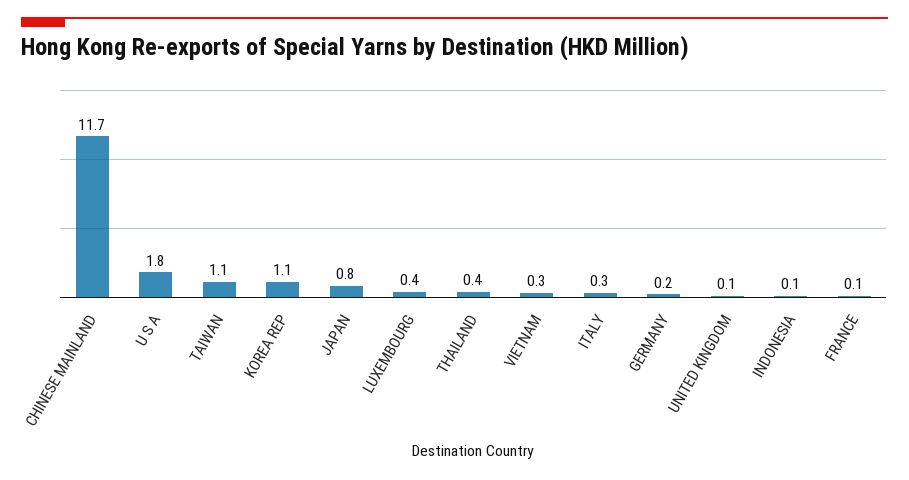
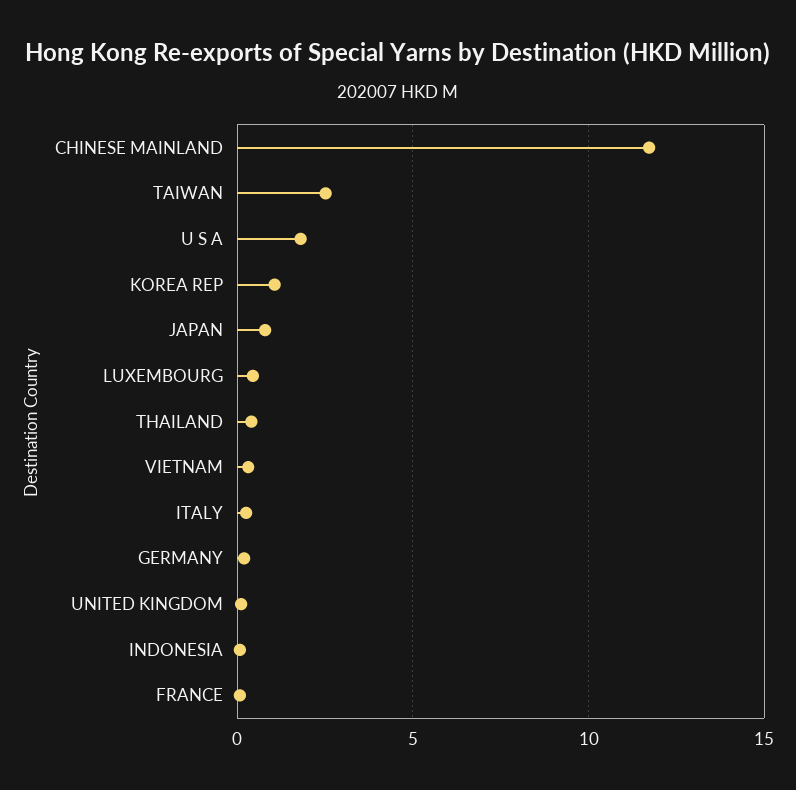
  {
    "CHINESE MAINLAND": 11.7,
    "U S A": 1.8,
-   "TAIWAN": 1.1,
+   "TAIWAN": 2.5,
    "KOREA REP": 1.1,
    "JAPAN": 0.8,
    "LUXEMBOURG": 0.4,
    "THAILAND": 0.4,
    "VIETNAM": 0.3,
    "ITALY": 0.3,
    "GERMANY": 0.2,
    "UNITED KINGDOM": 0.1,
    "INDONESIA": 0.1,
    "FRANCE": 0.1
  }

